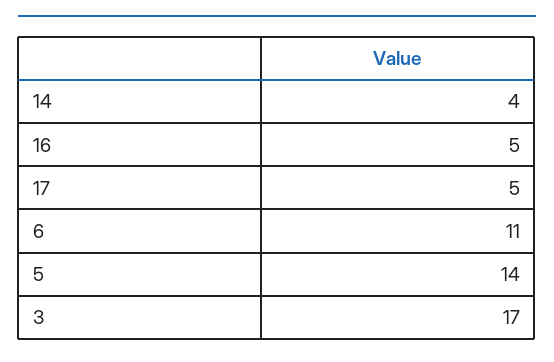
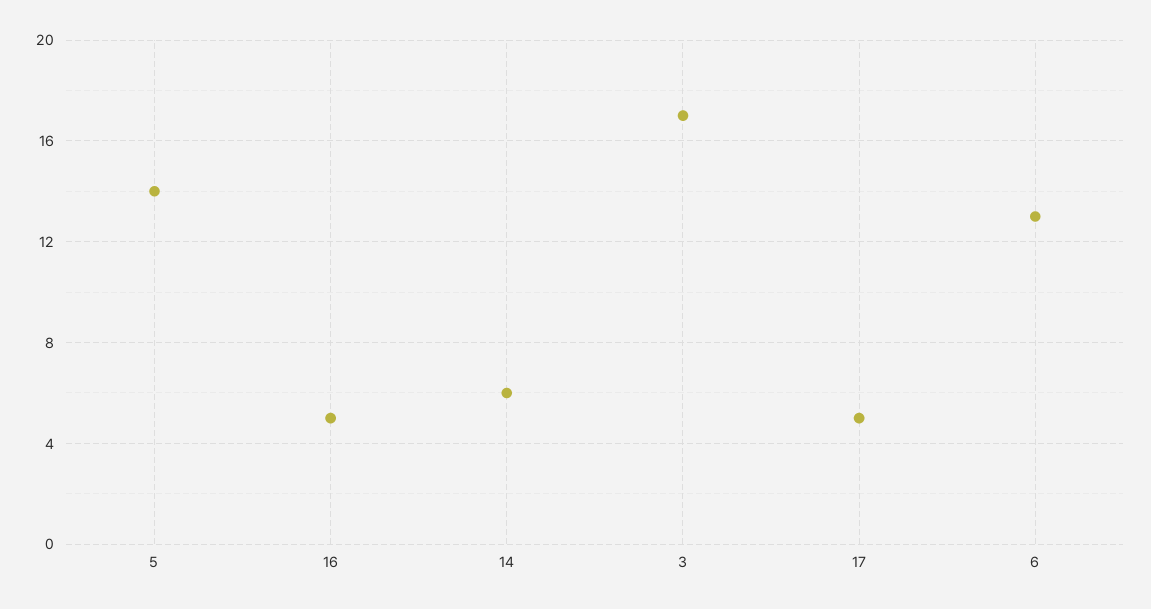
  {
-   "14": 4,
+   "14": 6,
    "16": 5,
    "17": 5,
-   "6": 11,
+   "6": 13,
    "5": 14,
    "3": 17
  }

